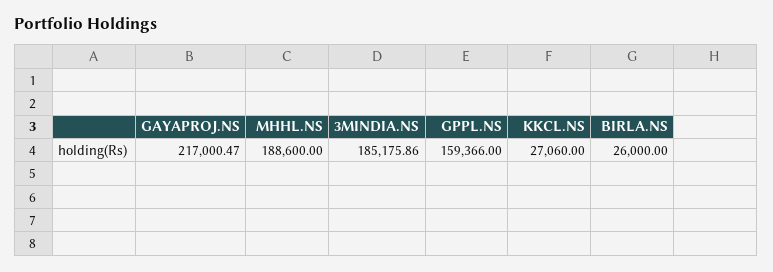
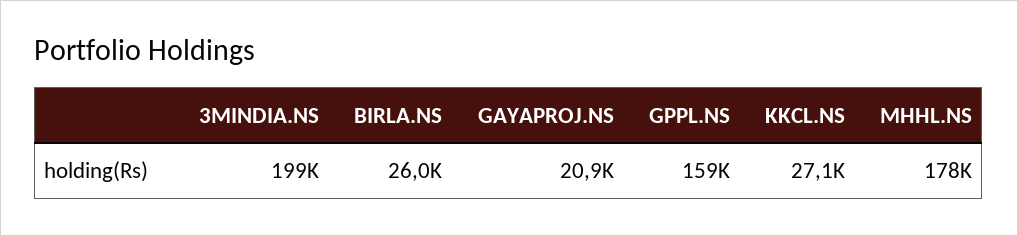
  {
-   "GAYAPROJ.NS": 217000.47,
+   "GAYAPROJ.NS": 20900,
-   "MHHL.NS": 188600,
+   "MHHL.NS": 178000,
-   "3MINDIA.NS": 185175.86,
+   "3MINDIA.NS": 199000,
    "GPPL.NS": 159366,
    "KKCL.NS": 27060,
    "BIRLA.NS": 26000
  }

